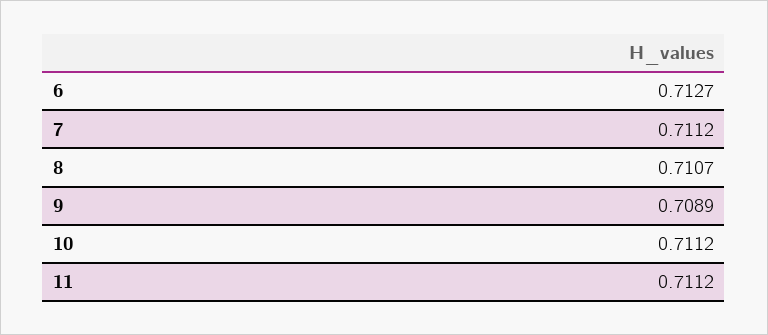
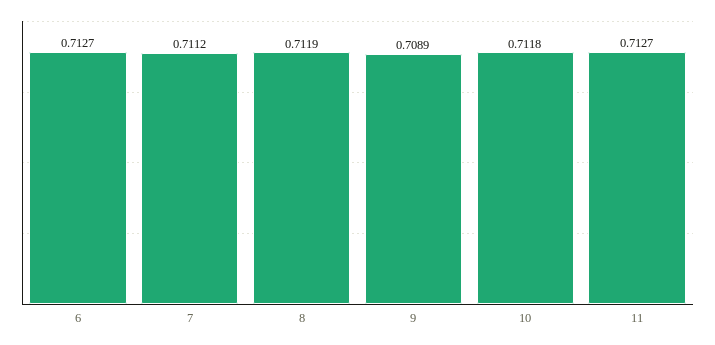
  {
    "6": 0.7127,
    "7": 0.7112,
-   "8": 0.7107,
+   "8": 0.7119,
    "9": 0.7089,
-   "10": 0.7112,
+   "10": 0.7118,
-   "11": 0.7112
+   "11": 0.7127
  }

